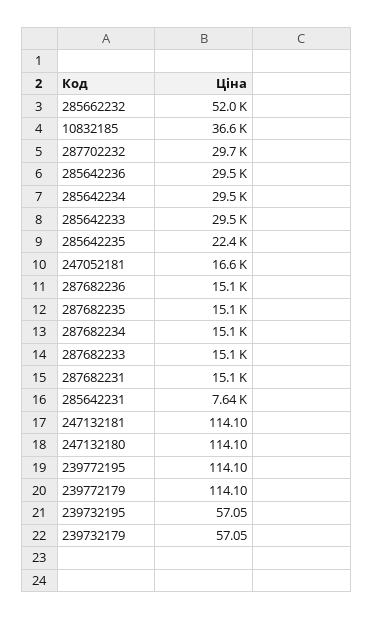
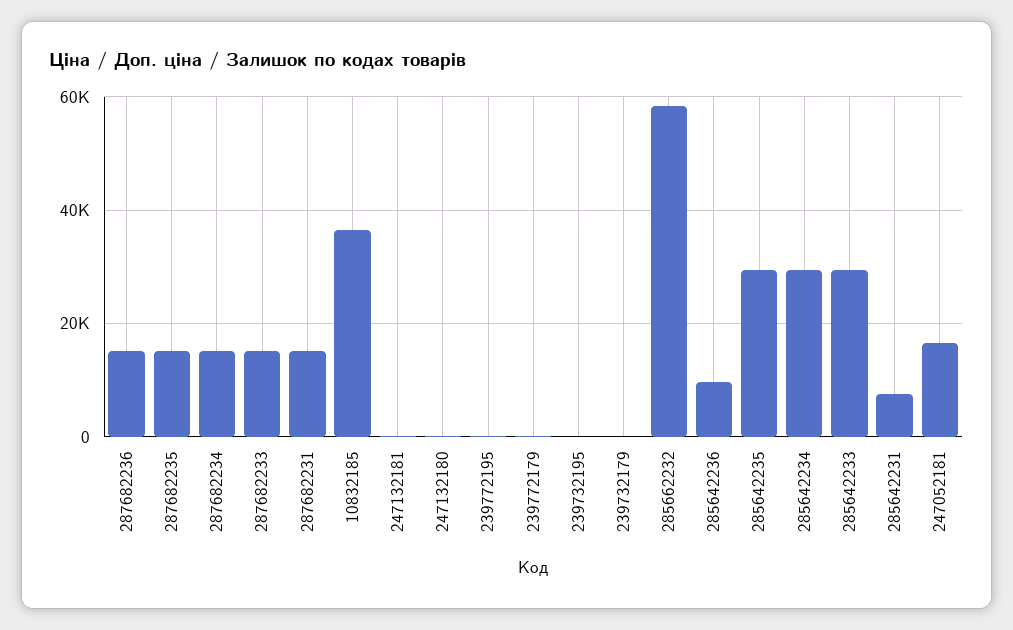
  {
-   "285662232": 52000,
+   "285662232": 58000,
    "10832185": 36600,
-   "287702232": 29700,
-   "285642236": 29500,
+   "285642236": 10000,
    "285642234": 29500,
    "285642233": 29500,
-   "285642235": 22400,
+   "285642235": 30000,
    "247052181": 16600,
    "287682236": 15100,
    "287682235": 15100,
    "287682234": 15100,
    "287682233": 15100,
    "287682231": 15100,
    "285642231": 7640,
    "247132181": 114.1,
    "247132180": 114.1,
    "239772195": 114.1,
    "239772179": 114.1,
    "239732195": 57.05,
    "239732179": 57.05
  }

